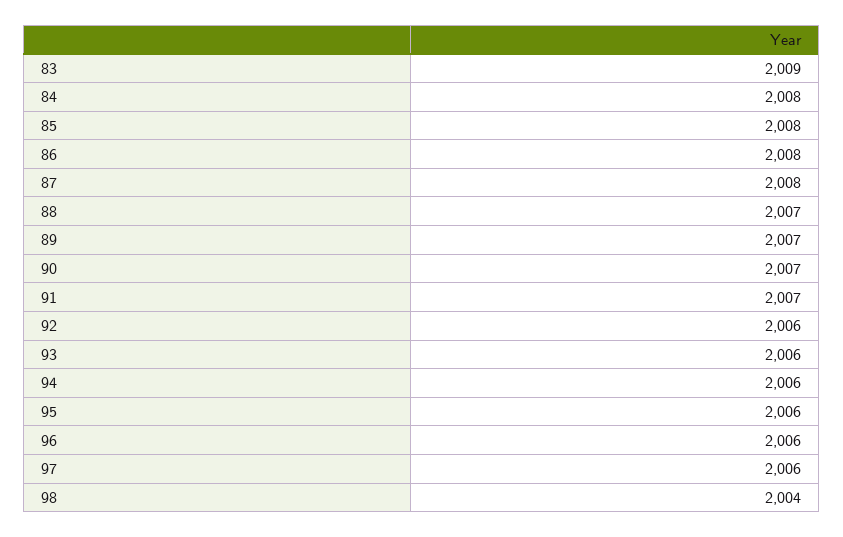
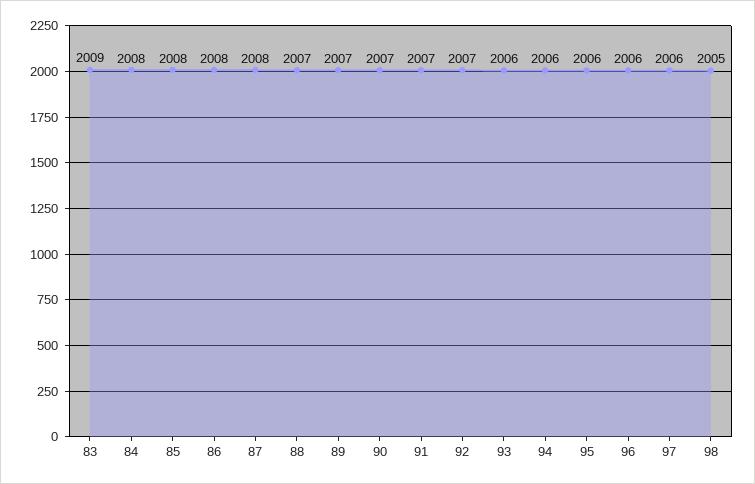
  {
    "83": 2009,
    "84": 2008,
    "85": 2008,
    "86": 2008,
    "87": 2008,
    "88": 2007,
    "89": 2007,
    "90": 2007,
    "91": 2007,
-   "92": 2006,
+   "92": 2007,
    "93": 2006,
    "94": 2006,
    "95": 2006,
    "96": 2006,
    "97": 2006,
-   "98": 2004
+   "98": 2005
  }

